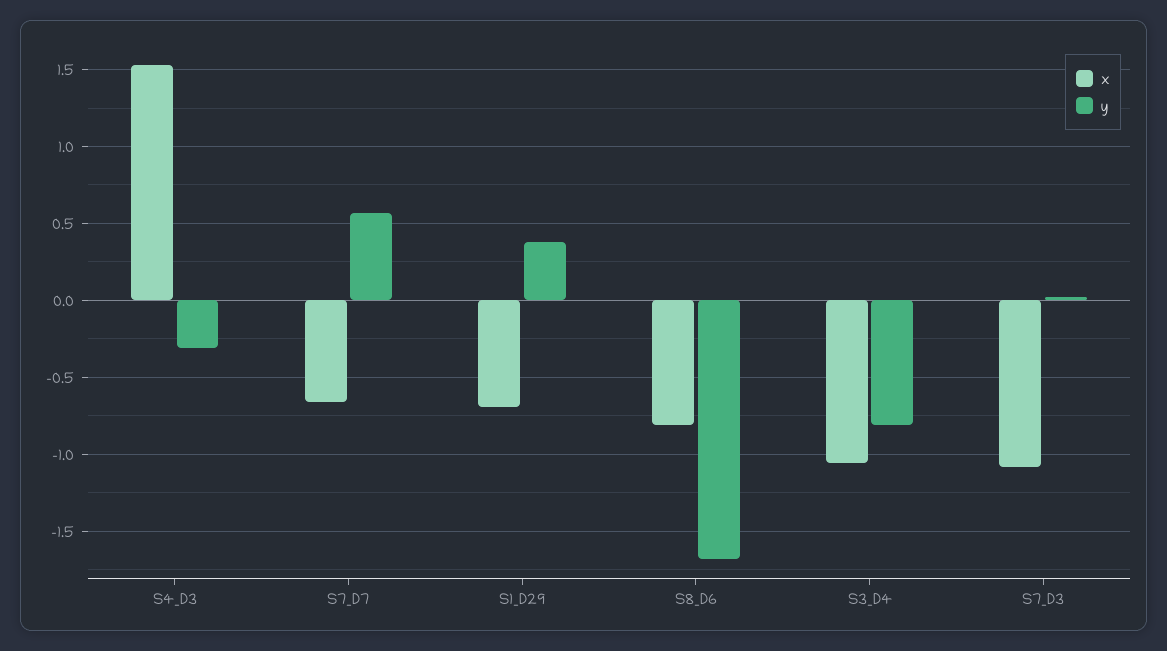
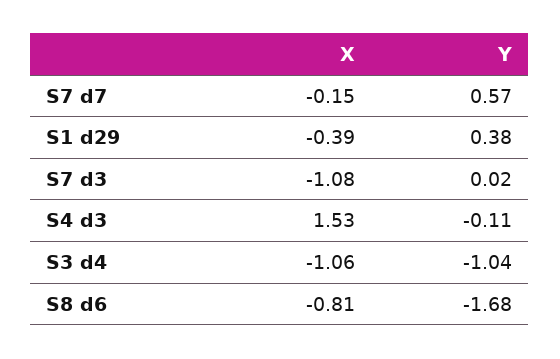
  {
    "x": {
      "S4_D3": 1.53,
-     "S7_D7": -0.65,
+     "S7_D7": -0.15,
-     "S1_D29": -0.7,
+     "S1_D29": -0.39,
      "S8_D6": -0.81,
      "S3_D4": -1.06,
      "S7_D3": -1.08
    },
    "y": {
-     "S4_D3": -0.3,
+     "S4_D3": -0.11,
      "S7_D7": 0.57,
      "S1_D29": 0.38,
      "S8_D6": -1.68,
-     "S3_D4": -0.8,
+     "S3_D4": -1.04,
      "S7_D3": 0.02
    }
  }

